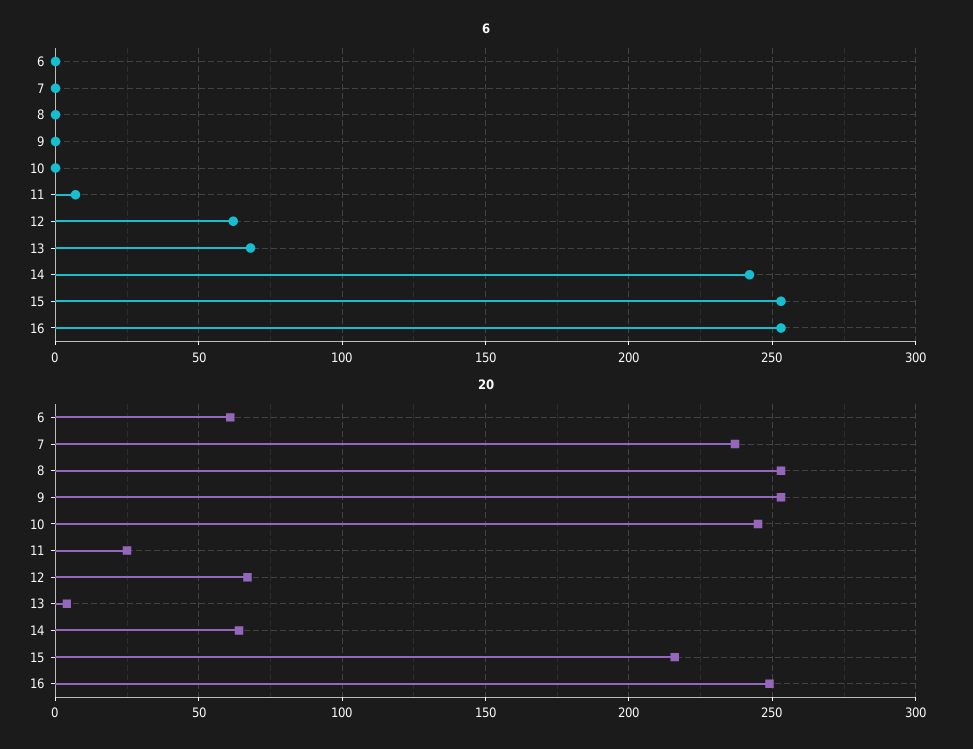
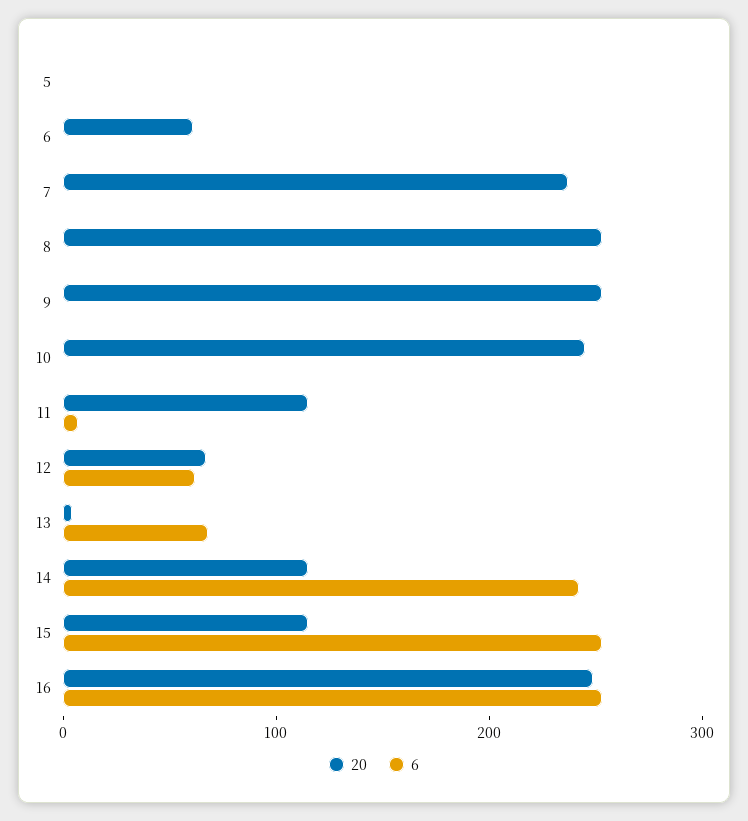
  {
    "6": {
      "6": 0,
      "7": 0,
      "8": 0,
      "9": 0,
      "10": 0,
      "11": 5,
      "12": 60,
      "13": 70,
      "14": 240,
      "15": 255,
-     "16": 255
+     "16": 255,
+     "5": 0
    },
    "20": {
      "6": 60,
      "7": 235,
      "8": 255,
      "9": 255,
      "10": 245,
-     "11": 25,
+     "11": 120,
      "12": 65,
      "13": 5,
-     "14": 65,
+     "14": 120,
-     "15": 215,
+     "15": 120,
-     "16": 250
+     "16": 250,
+     "5": 0
    }
  }

